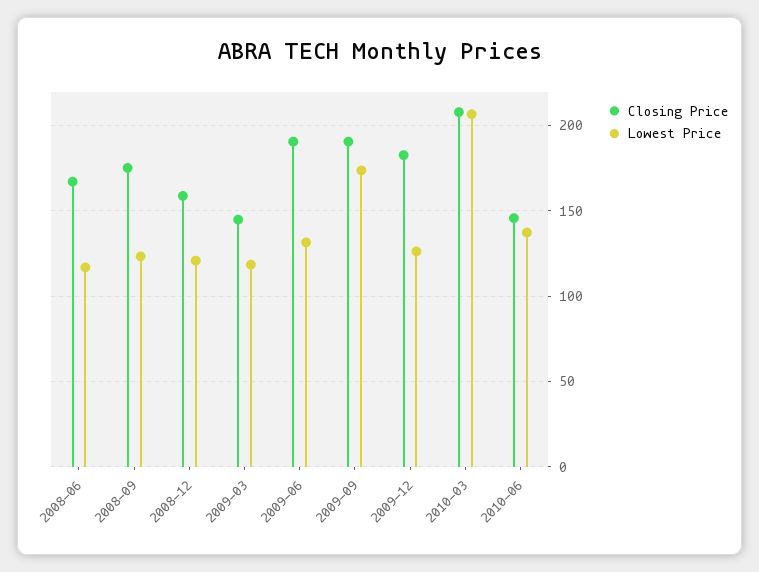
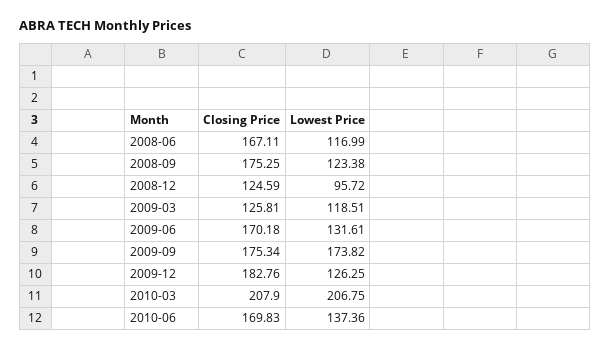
  {
    "Closing Price": {
      "2008-06": 167.11,
      "2008-09": 175.25,
-     "2008-12": 160,
+     "2008-12": 124.59,
-     "2009-03": 145,
+     "2009-03": 125.81,
-     "2009-06": 190,
+     "2009-06": 170.18,
-     "2009-09": 190,
+     "2009-09": 175.34,
      "2009-12": 182.76,
      "2010-03": 207.9,
-     "2010-06": 145
+     "2010-06": 169.83
    },
    "Lowest Price": {
      "2008-06": 116.99,
      "2008-09": 123.38,
-     "2008-12": 120,
+     "2008-12": 95.72,
      "2009-03": 118.51,
      "2009-06": 131.61,
      "2009-09": 173.82,
      "2009-12": 126.25,
      "2010-03": 206.75,
      "2010-06": 137.36
    }
  }

